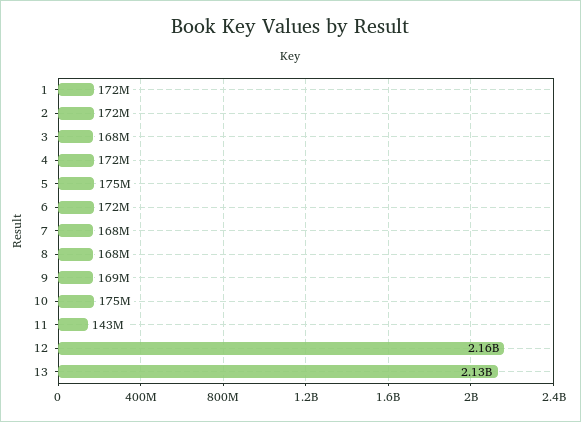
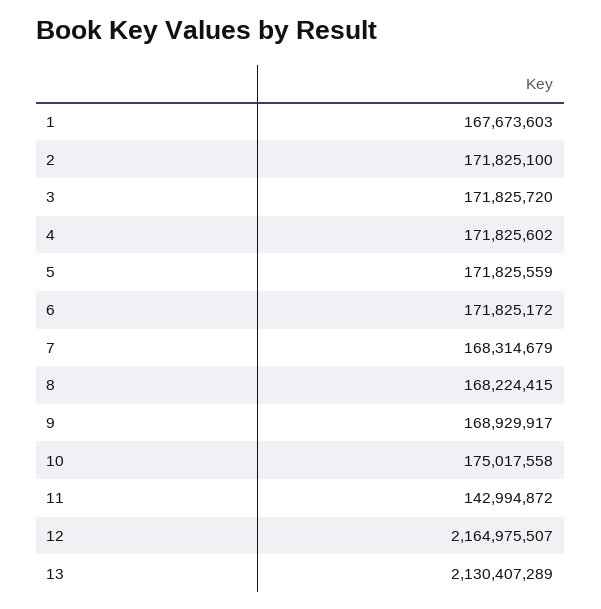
  {
-   "1": 172000000,
+   "1": 167673603,
    "2": 171825100,
-   "3": 168000000,
+   "3": 171825720,
    "4": 171825602,
-   "5": 175000000,
+   "5": 171825559,
    "6": 171825172,
    "7": 168314679,
    "8": 168224415,
    "9": 168929917,
    "10": 175017558,
    "11": 142994872,
    "12": 2164975507,
    "13": 2130407289
  }

